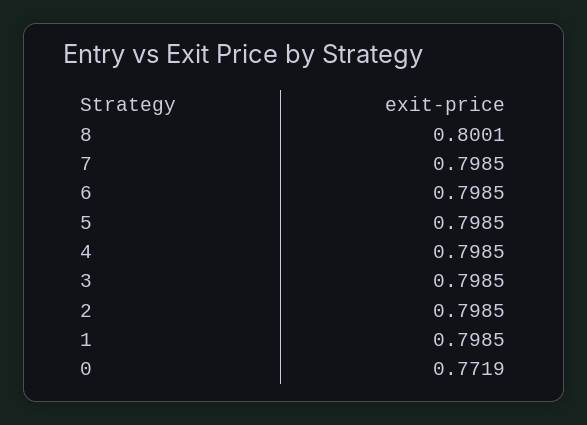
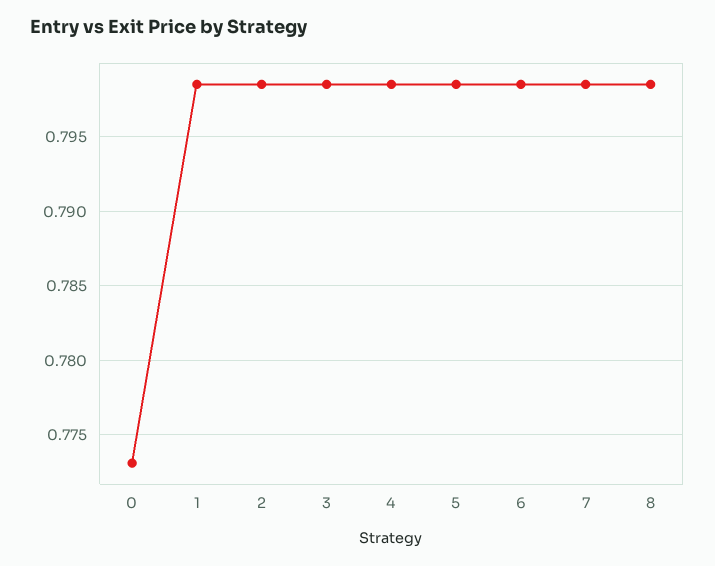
  {
-   "8": 0.8001,
+   "8": 0.7985,
    "7": 0.7985,
    "6": 0.7985,
    "5": 0.7985,
    "4": 0.7985,
    "3": 0.7985,
    "2": 0.7985,
    "1": 0.7985,
-   "0": 0.7719
+   "0": 0.773
  }

